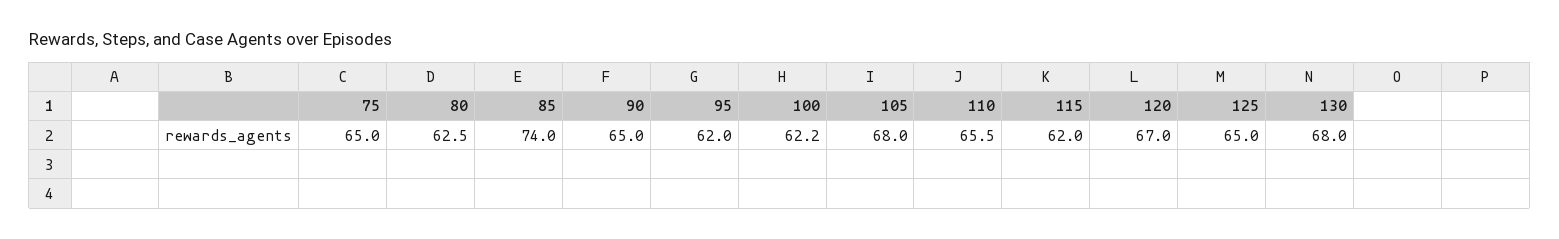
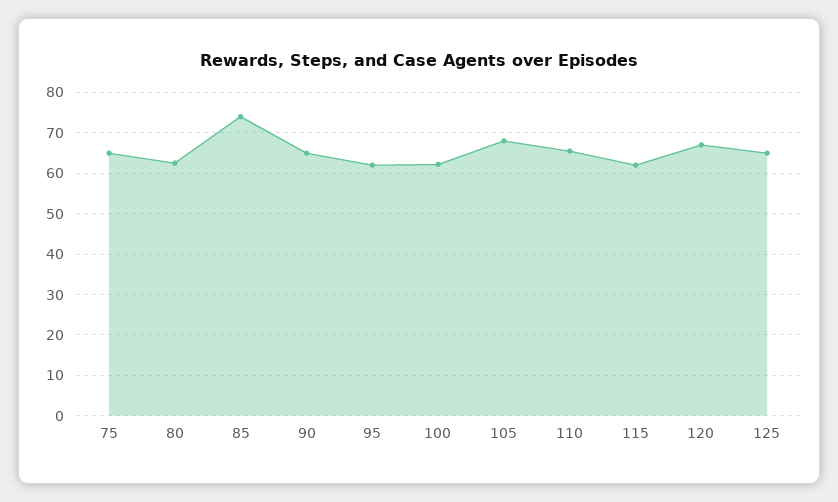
  {
    "75": 65,
    "80": 62.5,
    "85": 74,
    "90": 65,
    "95": 62,
    "100": 62.2,
    "105": 68,
    "110": 65.5,
    "115": 62,
    "120": 67,
-   "125": 65,
+   "125": 65
-   "130": 68
  }

